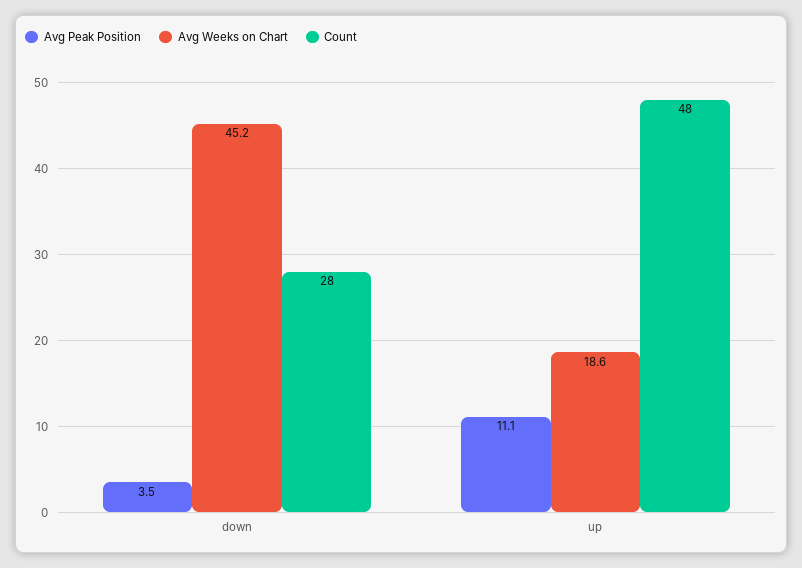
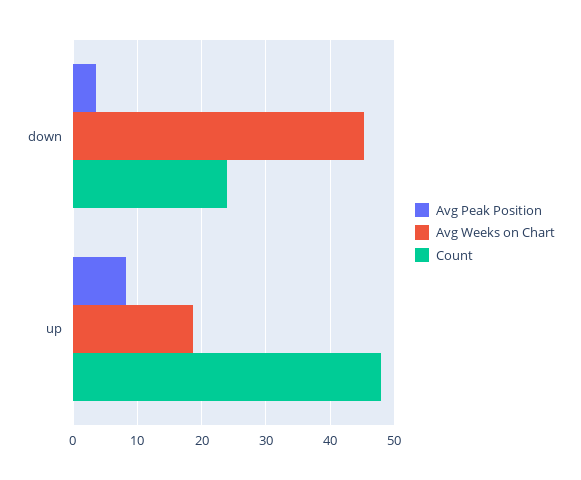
  {
    "Avg Peak Position": {
      "down": 3.5,
-     "up": 11.1
+     "up": 8
    },
    "Avg Weeks on Chart": {
      "down": 45.2,
      "up": 18.6
    },
    "Count": {
-     "down": 28,
+     "down": 24,
      "up": 48
    }
  }

